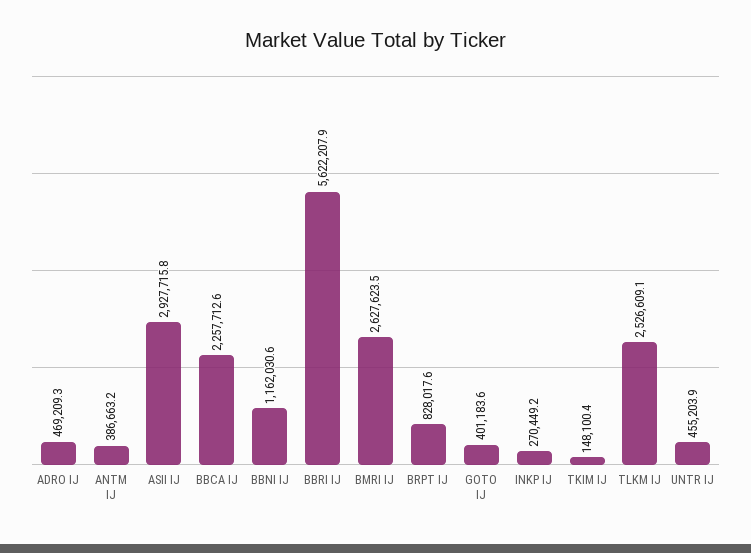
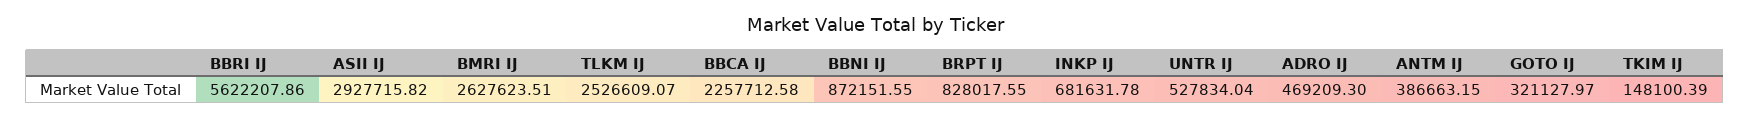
  {
    "ADRO IJ": 469209.3,
    "ANTM IJ": 386663.15,
    "ASII IJ": 2927715.82,
    "BBCA IJ": 2257712.58,
-   "BBNI IJ": 1162030.6,
+   "BBNI IJ": 872151.55,
    "BBRI IJ": 5622207.86,
    "BMRI IJ": 2627623.51,
    "BRPT IJ": 828017.55,
-   "GOTO IJ": 401183.6,
+   "GOTO IJ": 321127.97,
-   "INKP IJ": 270449.2,
+   "INKP IJ": 681631.78,
    "TKIM IJ": 148100.39,
    "TLKM IJ": 2526609.07,
-   "UNTR IJ": 455203.9
+   "UNTR IJ": 527834.04
  }

